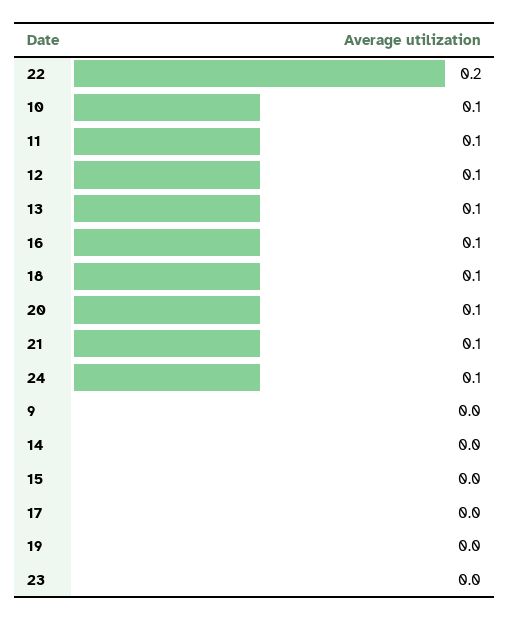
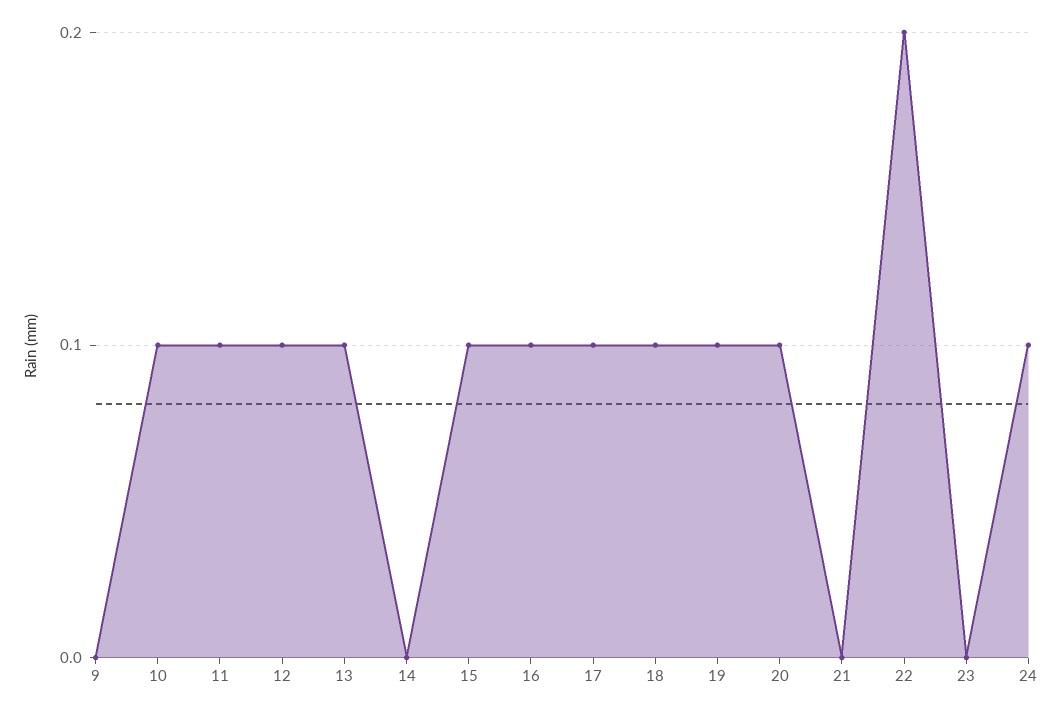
  {
    "22": 0.2,
    "10": 0.1,
    "11": 0.1,
    "12": 0.1,
    "13": 0.1,
    "16": 0.1,
    "18": 0.1,
    "20": 0.1,
-   "21": 0.1,
+   "21": 0,
    "24": 0.1,
    "9": 0,
    "14": 0,
-   "15": 0,
+   "15": 0.1,
-   "17": 0,
+   "17": 0.1,
-   "19": 0,
+   "19": 0.1,
    "23": 0
  }

